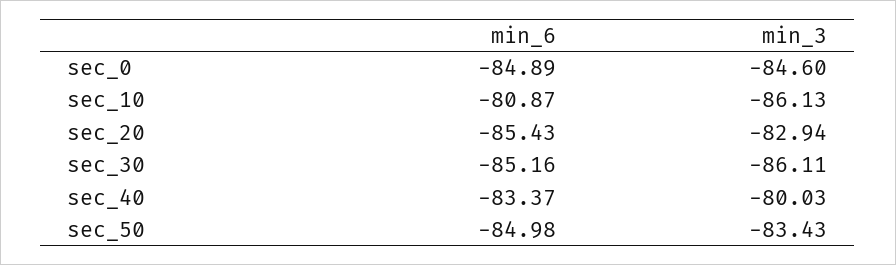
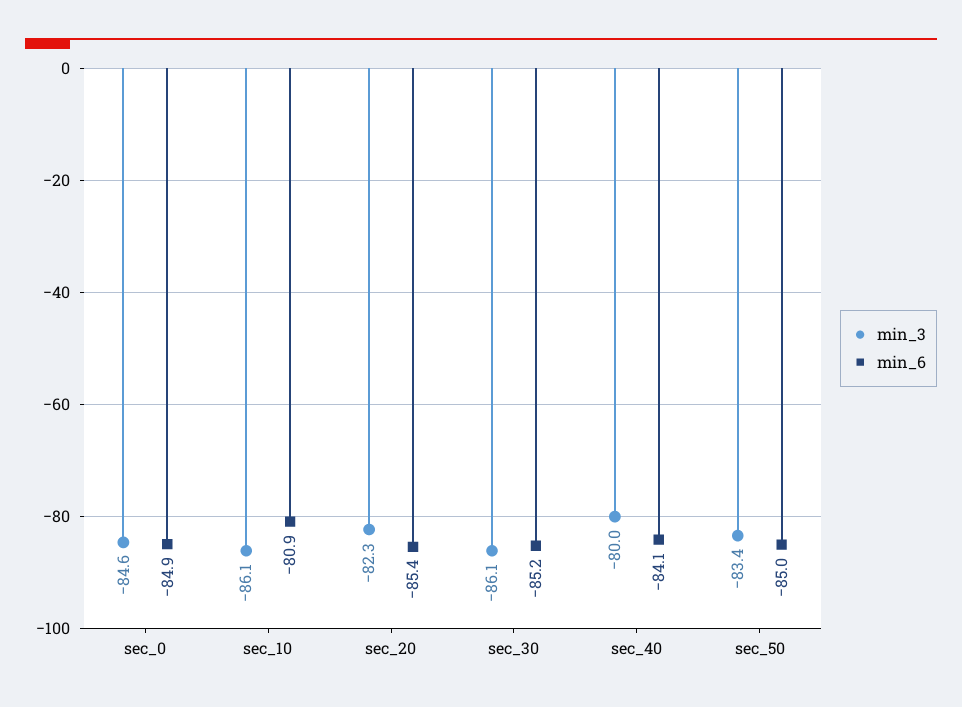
  {
    "min_6": {
      "sec_0": -84.89,
      "sec_10": -80.87,
      "sec_20": -85.43,
      "sec_30": -85.16,
-     "sec_40": -83.37,
+     "sec_40": -84.1,
      "sec_50": -84.98
    },
    "min_3": {
      "sec_0": -84.6,
      "sec_10": -86.13,
-     "sec_20": -82.94,
+     "sec_20": -82.3,
      "sec_30": -86.11,
      "sec_40": -80.03,
      "sec_50": -83.43
    }
  }

